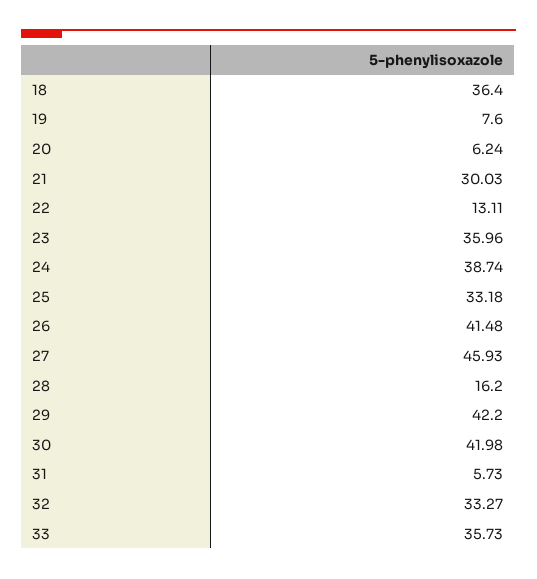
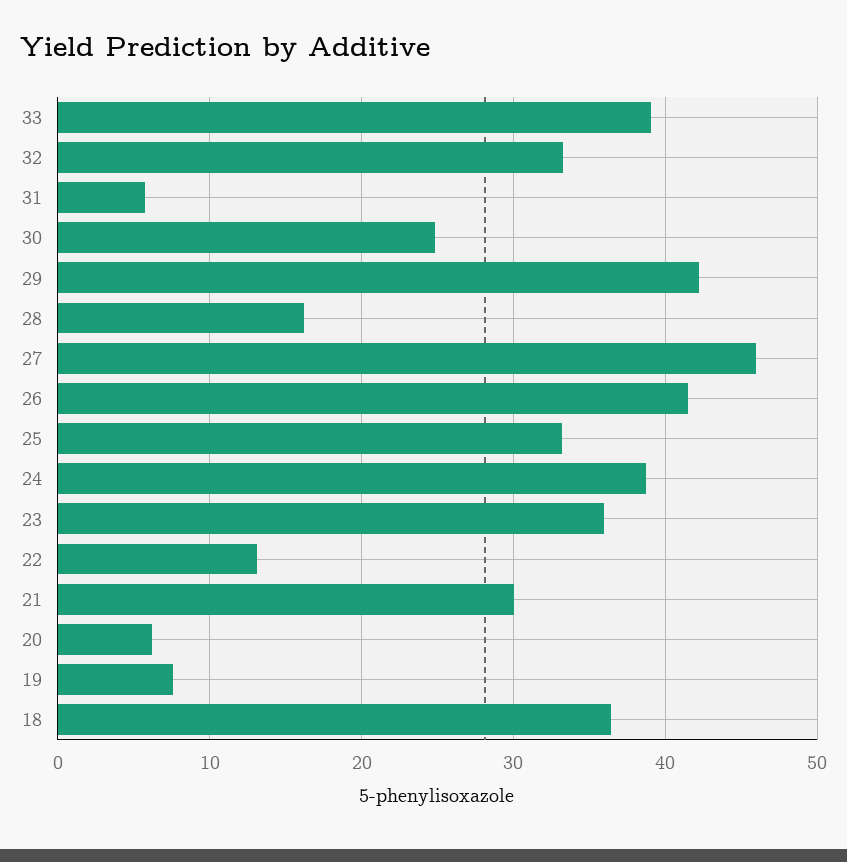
  {
    "18": 36.4,
    "19": 7.6,
    "20": 6.24,
    "21": 30.03,
    "22": 13.11,
    "23": 35.96,
    "24": 38.74,
    "25": 33.18,
    "26": 41.48,
    "27": 45.93,
    "28": 16.2,
    "29": 42.2,
-   "30": 41.98,
+   "30": 25,
    "31": 5.73,
    "32": 33.27,
-   "33": 35.73
+   "33": 39
  }

